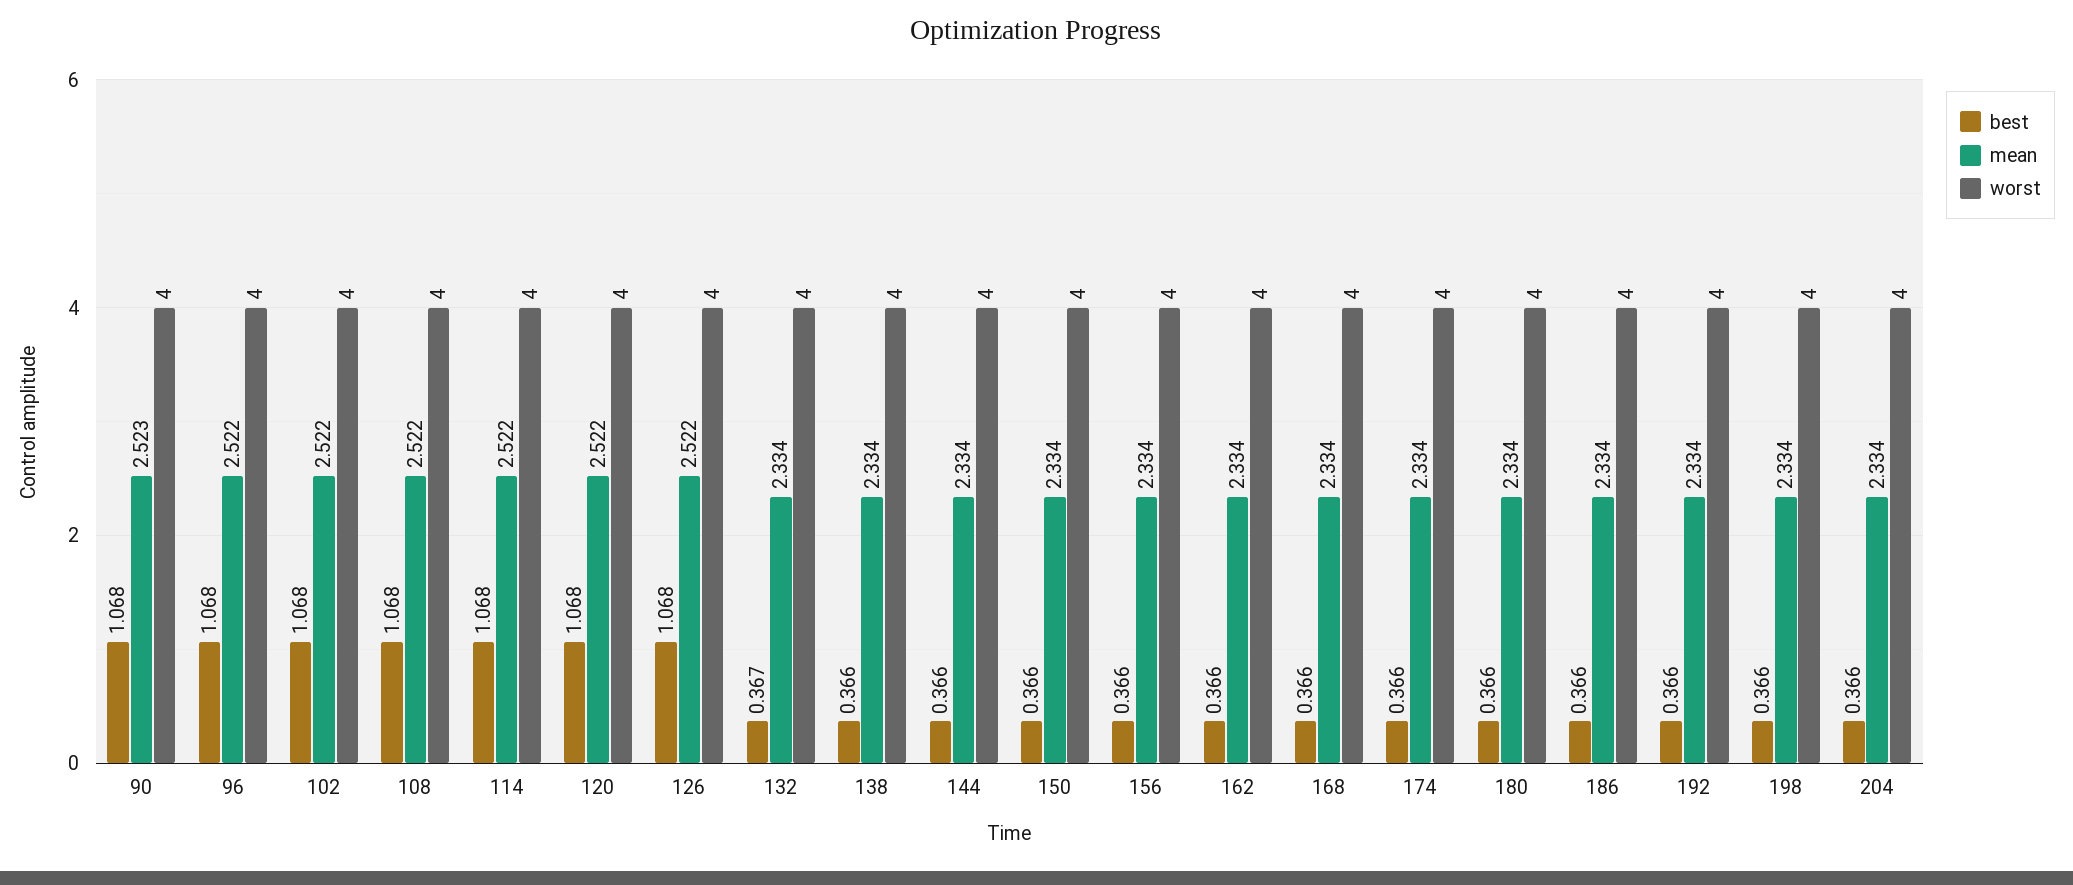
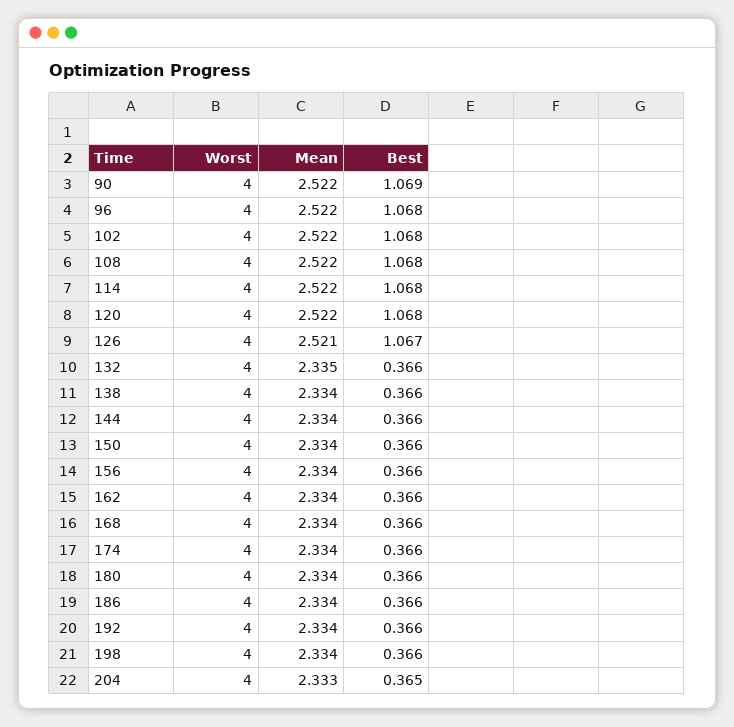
  {
    "best": {
-     "90": 1.068,
+     "90": 1.069,
      "96": 1.068,
      "102": 1.068,
      "108": 1.068,
      "114": 1.068,
      "120": 1.068,
-     "126": 1.068,
+     "126": 1.067,
-     "132": 0.367,
+     "132": 0.366,
      "138": 0.366,
      "144": 0.366,
      "150": 0.366,
      "156": 0.366,
      "162": 0.366,
      "168": 0.366,
      "174": 0.366,
      "180": 0.366,
      "186": 0.366,
      "192": 0.366,
      "198": 0.366,
-     "204": 0.366
+     "204": 0.365
    },
    "mean": {
-     "90": 2.523,
+     "90": 2.522,
      "96": 2.522,
      "102": 2.522,
      "108": 2.522,
      "114": 2.522,
      "120": 2.522,
-     "126": 2.522,
+     "126": 2.521,
-     "132": 2.334,
+     "132": 2.335,
      "138": 2.334,
      "144": 2.334,
      "150": 2.334,
      "156": 2.334,
      "162": 2.334,
      "168": 2.334,
      "174": 2.334,
      "180": 2.334,
      "186": 2.334,
      "192": 2.334,
      "198": 2.334,
-     "204": 2.334
+     "204": 2.333
    },
    "worst": {
      "90": 4,
      "96": 4,
      "102": 4,
      "108": 4,
      "114": 4,
      "120": 4,
      "126": 4,
      "132": 4,
      "138": 4,
      "144": 4,
      "150": 4,
      "156": 4,
      "162": 4,
      "168": 4,
      "174": 4,
      "180": 4,
      "186": 4,
      "192": 4,
      "198": 4,
      "204": 4
    }
  }

